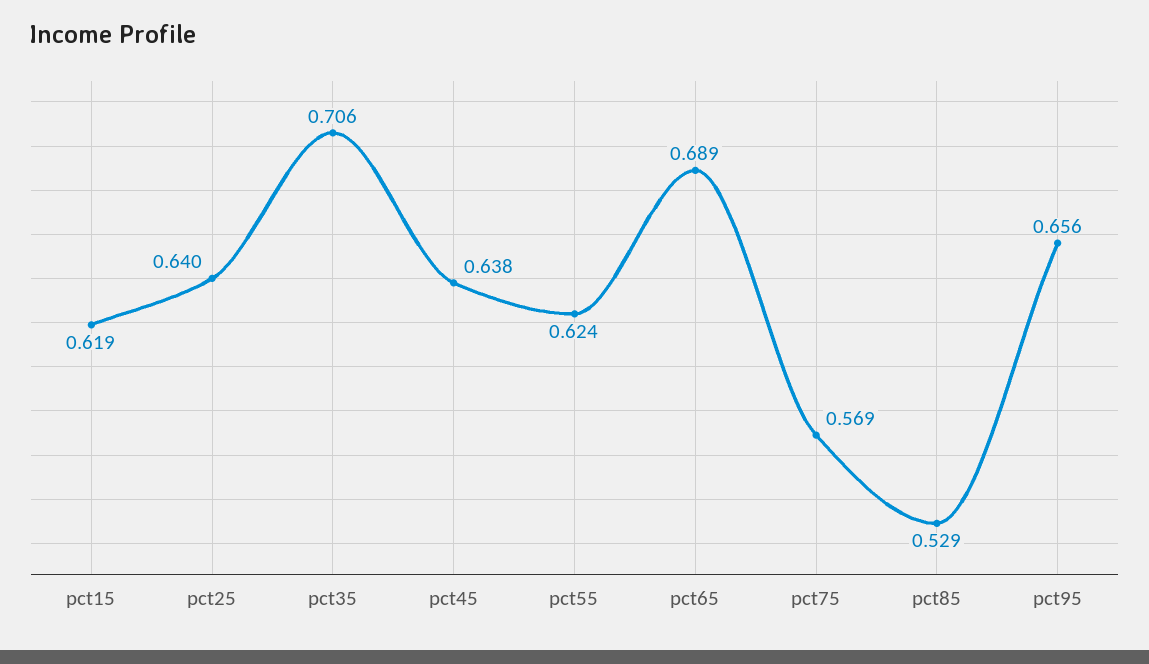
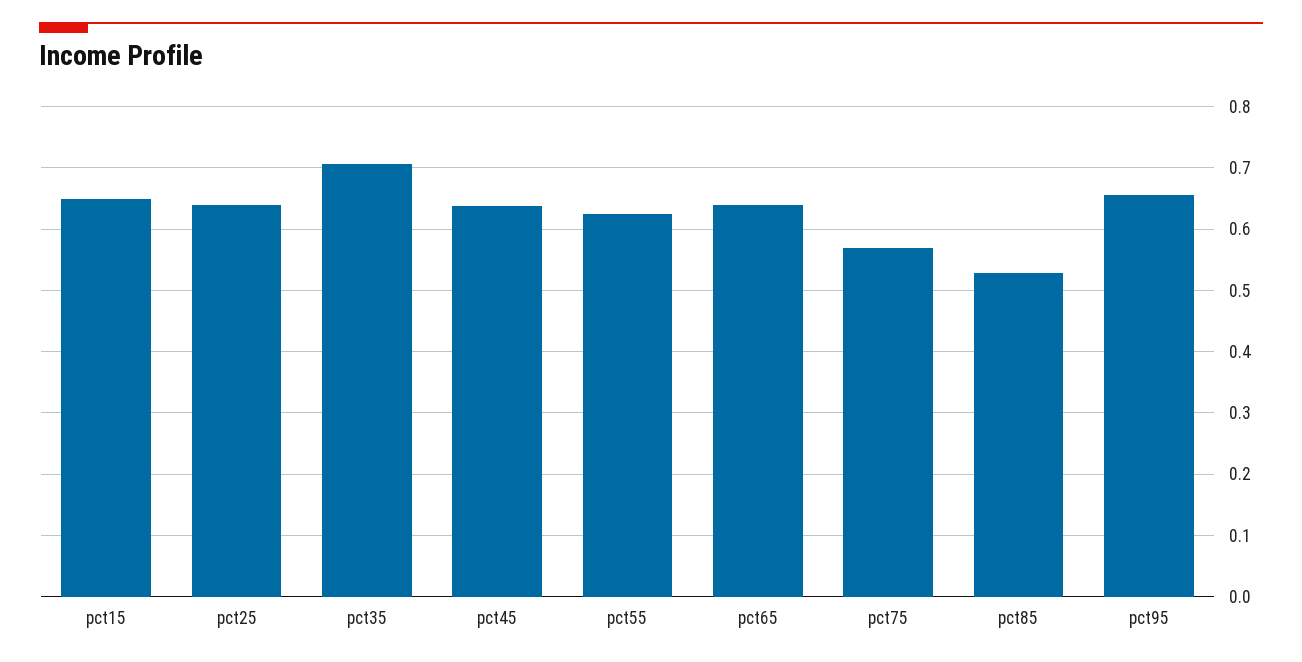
  {
-   "pct15": 0.619,
+   "pct15": 0.65,
    "pct25": 0.64,
    "pct35": 0.706,
    "pct45": 0.638,
    "pct55": 0.624,
-   "pct65": 0.689,
+   "pct65": 0.64,
    "pct75": 0.569,
    "pct85": 0.529,
    "pct95": 0.656
  }

